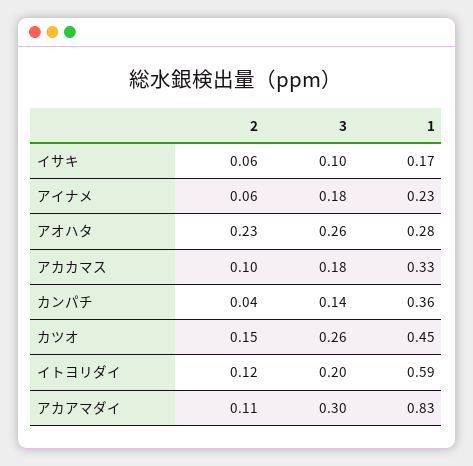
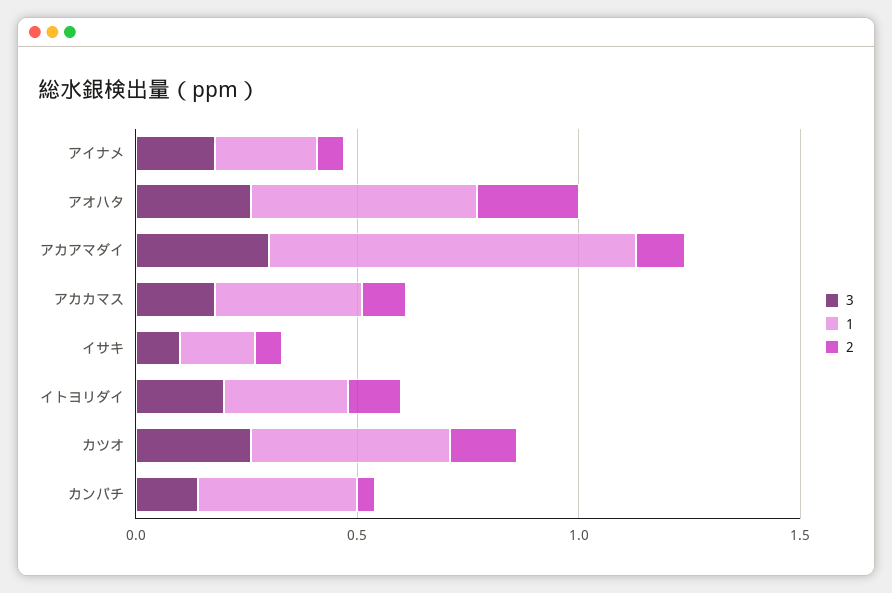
  {
    "2": {
      "イサキ": 0.06,
      "アイナメ": 0.06,
      "アオハタ": 0.23,
      "アカカマス": 0.1,
      "カンパチ": 0.04,
      "カツオ": 0.15,
      "イトヨリダイ": 0.12,
      "アカアマダイ": 0.11
    },
    "3": {
      "イサキ": 0.1,
      "アイナメ": 0.18,
      "アオハタ": 0.26,
      "アカカマス": 0.18,
      "カンパチ": 0.14,
      "カツオ": 0.26,
      "イトヨリダイ": 0.2,
      "アカアマダイ": 0.3
    },
    "1": {
      "イサキ": 0.17,
      "アイナメ": 0.23,
-     "アオハタ": 0.28,
+     "アオハタ": 0.5,
      "アカカマス": 0.33,
      "カンパチ": 0.36,
      "カツオ": 0.45,
-     "イトヨリダイ": 0.59,
+     "イトヨリダイ": 0.3,
      "アカアマダイ": 0.83
    }
  }

